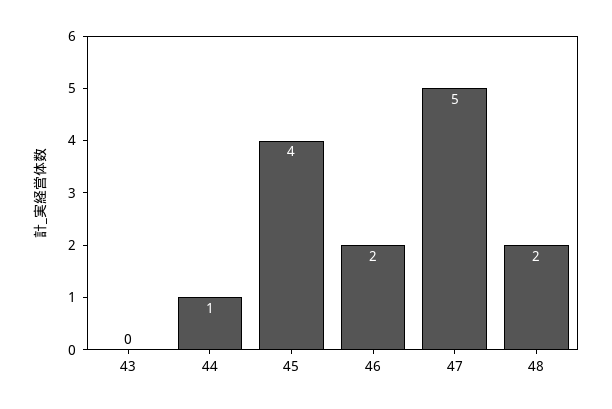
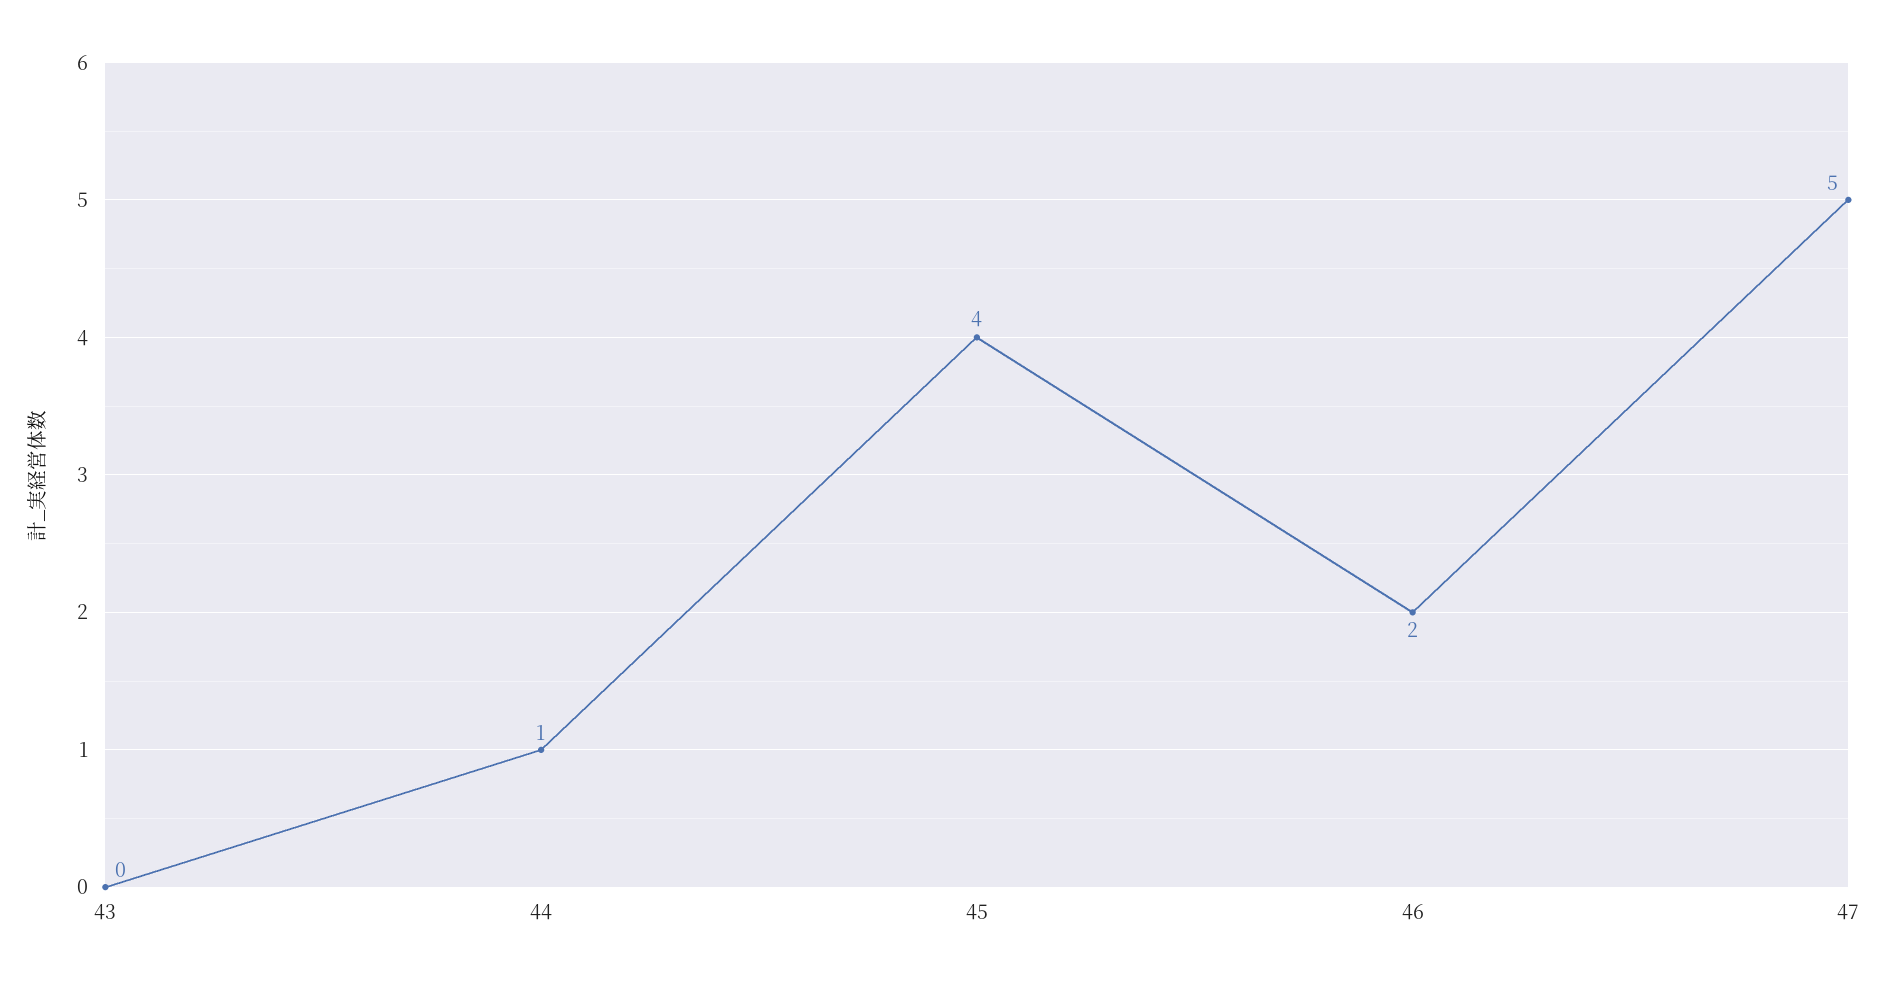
  {
    "43": 0,
    "44": 1,
    "45": 4,
    "46": 2,
-   "47": 5,
+   "47": 5
-   "48": 2
  }

